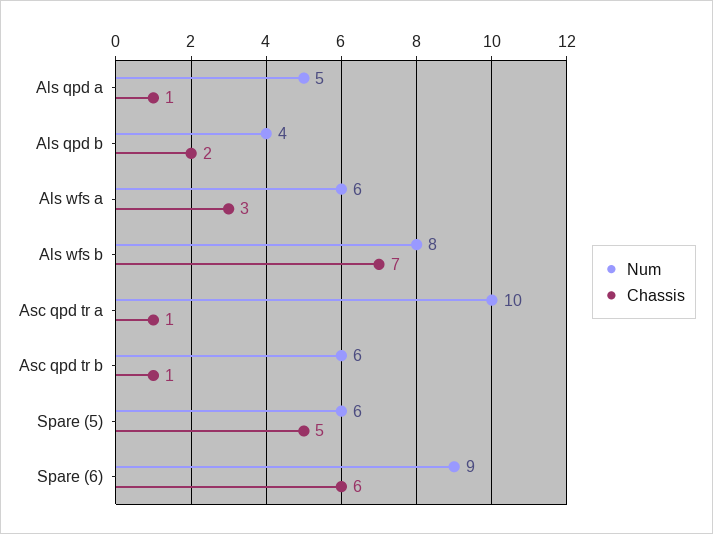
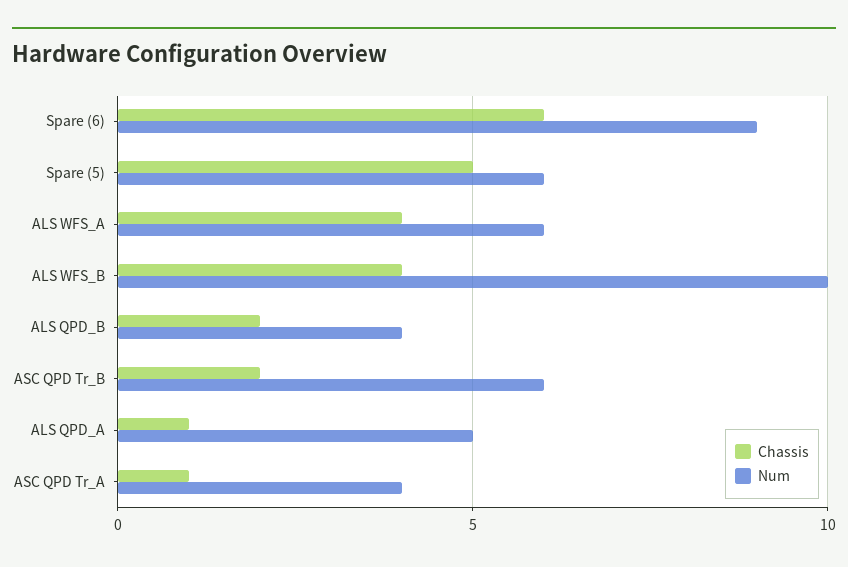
  {
    "Num": {
      "Als qpd a": 5,
      "Als qpd b": 4,
      "Als wfs a": 6,
-     "Als wfs b": 8,
+     "Als wfs b": 10,
-     "Asc qpd tr a": 10,
+     "Asc qpd tr a": 4,
      "Asc qpd tr b": 6,
      "Spare (5)": 6,
      "Spare (6)": 9
    },
    "Chassis": {
      "Als qpd a": 1,
      "Als qpd b": 2,
-     "Als wfs a": 3,
+     "Als wfs a": 4,
-     "Als wfs b": 7,
+     "Als wfs b": 4,
      "Asc qpd tr a": 1,
-     "Asc qpd tr b": 1,
+     "Asc qpd tr b": 2,
      "Spare (5)": 5,
      "Spare (6)": 6
    }
  }

